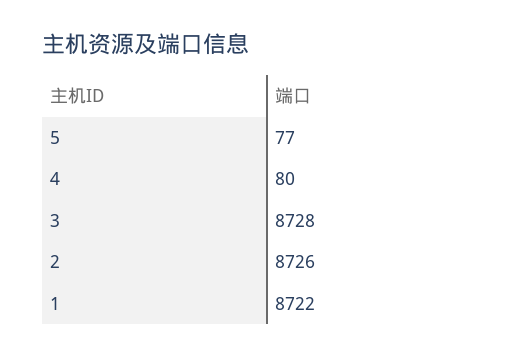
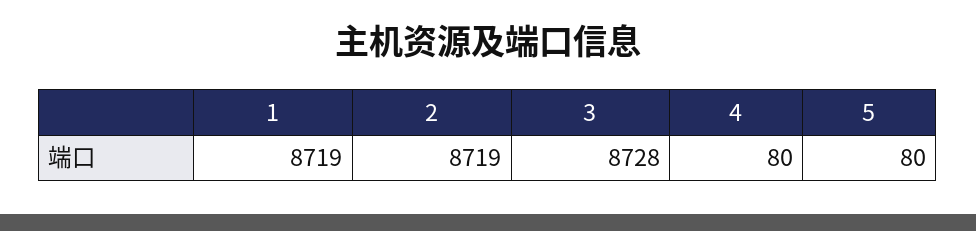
  {
-   "5": 77,
+   "5": 80,
    "4": 80,
    "3": 8728,
-   "2": 8726,
+   "2": 8719,
-   "1": 8722
+   "1": 8719
  }

